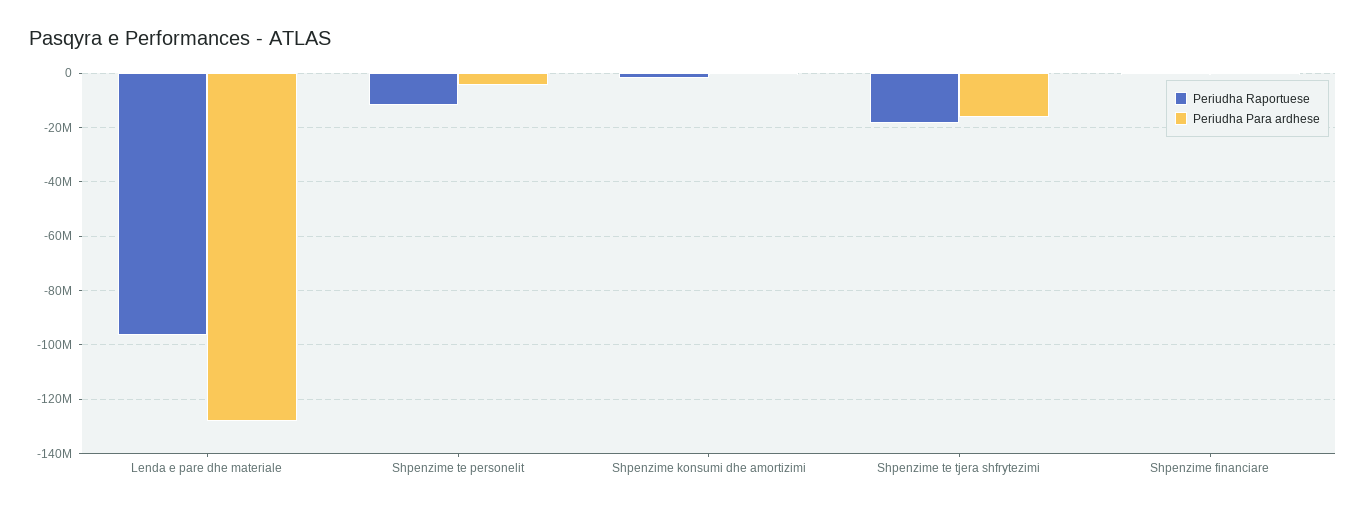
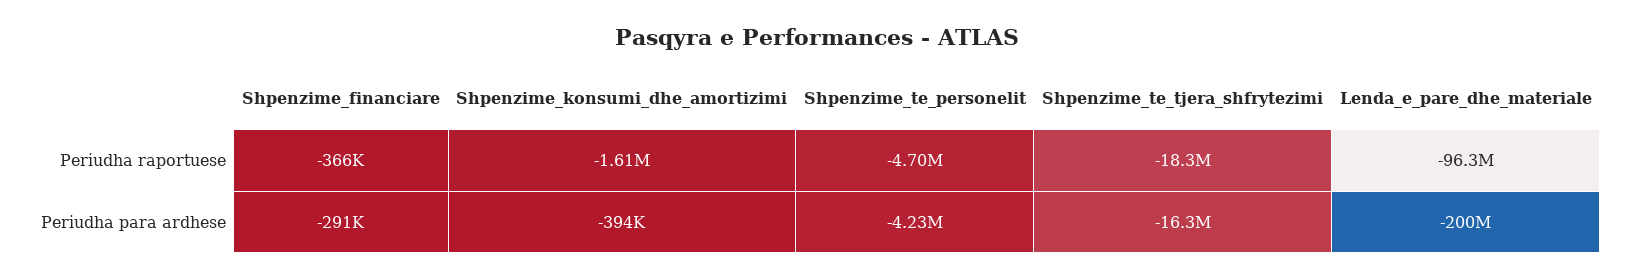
  {
    "Periudha Raportuese": {
      "Lenda e pare dhe materiale": -96300000,
-     "Shpenzime te personelit": -12500000,
+     "Shpenzime te personelit": -4700000,
      "Shpenzime konsumi dhe amortizimi": -1610000,
      "Shpenzime te tjera shfrytezimi": -18300000,
      "Shpenzime financiare": -366000
    },
    "Periudha Para ardhese": {
-     "Lenda e pare dhe materiale": -127500000,
+     "Lenda e pare dhe materiale": -200000000,
      "Shpenzime te personelit": -4230000,
      "Shpenzime konsumi dhe amortizimi": -394000,
      "Shpenzime te tjera shfrytezimi": -16300000,
      "Shpenzime financiare": -291000
    }
  }

